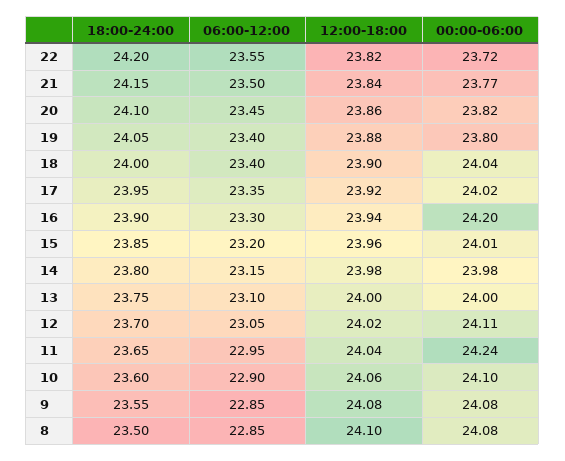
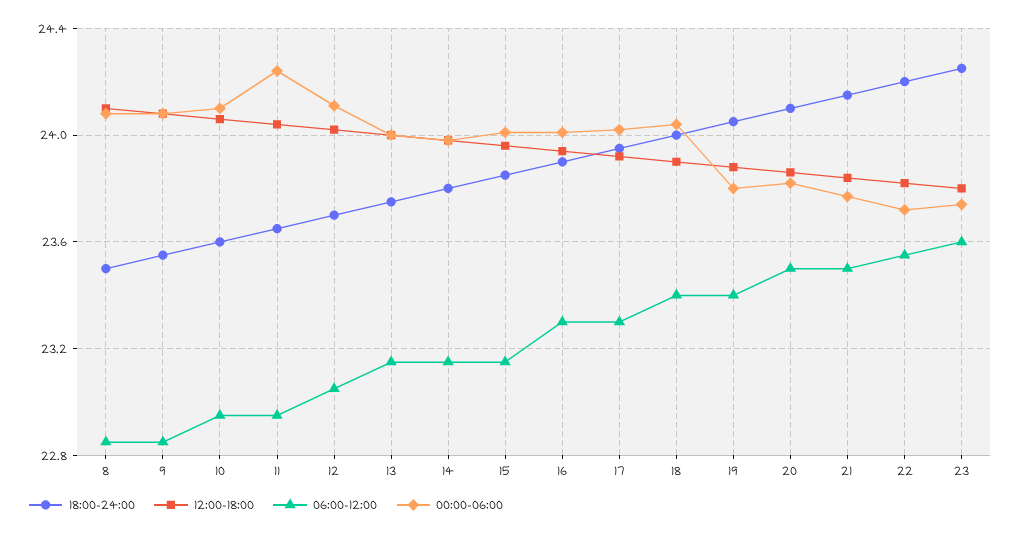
  {
    "18:00-24:00": {
      "22": 24.2,
      "21": 24.15,
      "20": 24.1,
      "19": 24.05,
      "18": 24,
      "17": 23.95,
      "16": 23.9,
      "15": 23.85,
      "14": 23.8,
      "13": 23.75,
      "12": 23.7,
      "11": 23.65,
      "10": 23.6,
      "9": 23.55,
-     "8": 23.5
+     "8": 23.5,
+     "23": 24.25
    },
    "06:00-12:00": {
      "22": 23.55,
      "21": 23.5,
-     "20": 23.45,
+     "20": 23.5,
      "19": 23.4,
      "18": 23.4,
-     "17": 23.35,
+     "17": 23.3,
      "16": 23.3,
-     "15": 23.2,
+     "15": 23.15,
      "14": 23.15,
-     "13": 23.1,
+     "13": 23.15,
      "12": 23.05,
      "11": 22.95,
-     "10": 22.9,
+     "10": 22.95,
      "9": 22.85,
-     "8": 22.85
+     "8": 22.85,
+     "23": 23.6
    },
    "12:00-18:00": {
      "22": 23.82,
      "21": 23.84,
      "20": 23.86,
      "19": 23.88,
      "18": 23.9,
      "17": 23.92,
      "16": 23.94,
      "15": 23.96,
      "14": 23.98,
      "13": 24,
      "12": 24.02,
      "11": 24.04,
      "10": 24.06,
      "9": 24.08,
-     "8": 24.1
+     "8": 24.1,
+     "23": 23.8
    },
    "00:00-06:00": {
      "22": 23.72,
      "21": 23.77,
      "20": 23.82,
      "19": 23.8,
      "18": 24.04,
      "17": 24.02,
-     "16": 24.2,
+     "16": 24,
      "15": 24.01,
      "14": 23.98,
      "13": 24,
      "12": 24.11,
      "11": 24.24,
      "10": 24.1,
      "9": 24.08,
-     "8": 24.08
+     "8": 24.08,
+     "23": 23.75
    }
  }

